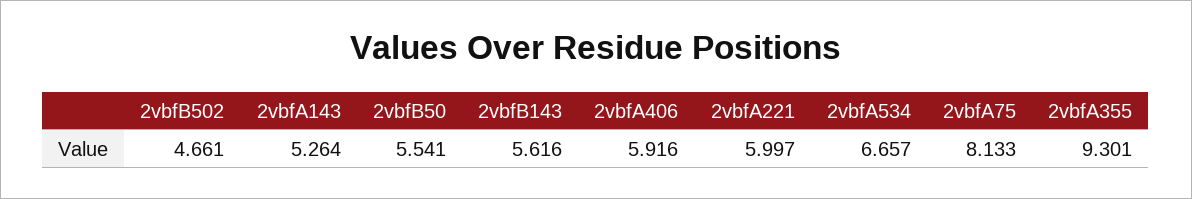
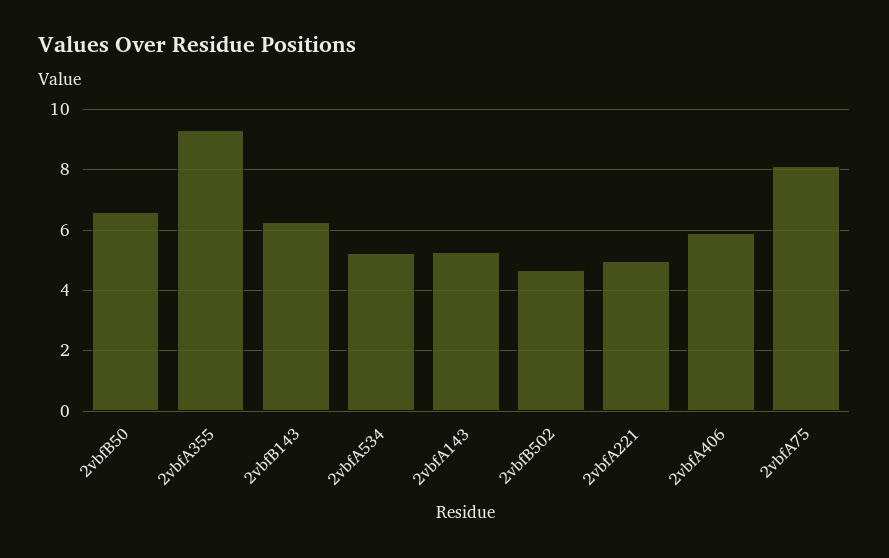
  {
    "2vbfB502": 4.661,
    "2vbfA143": 5.264,
-   "2vbfB50": 5.541,
+   "2vbfB50": 6.6,
-   "2vbfB143": 5.616,
+   "2vbfB143": 6.2,
    "2vbfA406": 5.916,
-   "2vbfA221": 5.997,
+   "2vbfA221": 5,
-   "2vbfA534": 6.657,
+   "2vbfA534": 5.2,
    "2vbfA75": 8.133,
    "2vbfA355": 9.301
  }

